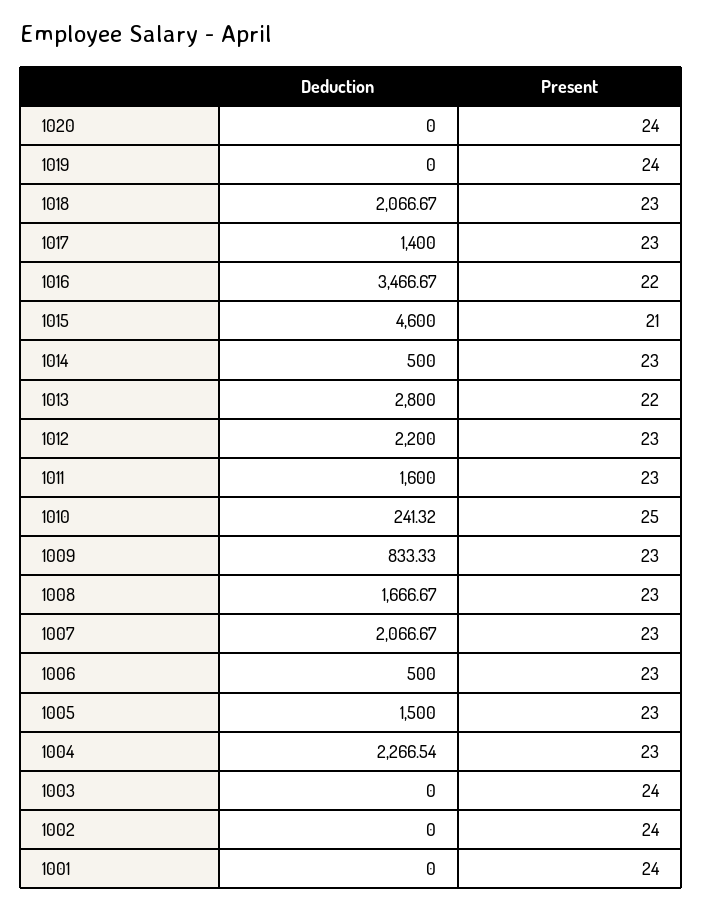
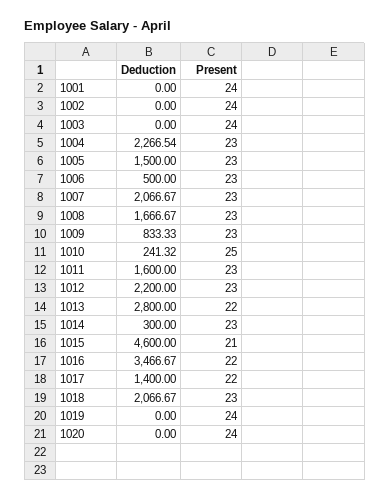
  {
    "Deduction": {
      "1020": 0,
      "1019": 0,
      "1018": 2066.67,
      "1017": 1400,
      "1016": 3466.67,
      "1015": 4600,
-     "1014": 500,
+     "1014": 300,
      "1013": 2800,
      "1012": 2200,
      "1011": 1600,
      "1010": 241.32,
      "1009": 833.33,
      "1008": 1666.67,
      "1007": 2066.67,
      "1006": 500,
      "1005": 1500,
      "1004": 2266.54,
      "1003": 0,
      "1002": 0,
      "1001": 0
    },
    "Present": {
      "1020": 24,
      "1019": 24,
      "1018": 23,
-     "1017": 23,
+     "1017": 22,
      "1016": 22,
      "1015": 21,
      "1014": 23,
      "1013": 22,
      "1012": 23,
      "1011": 23,
      "1010": 25,
      "1009": 23,
      "1008": 23,
      "1007": 23,
      "1006": 23,
      "1005": 23,
      "1004": 23,
      "1003": 24,
      "1002": 24,
      "1001": 24
    }
  }

